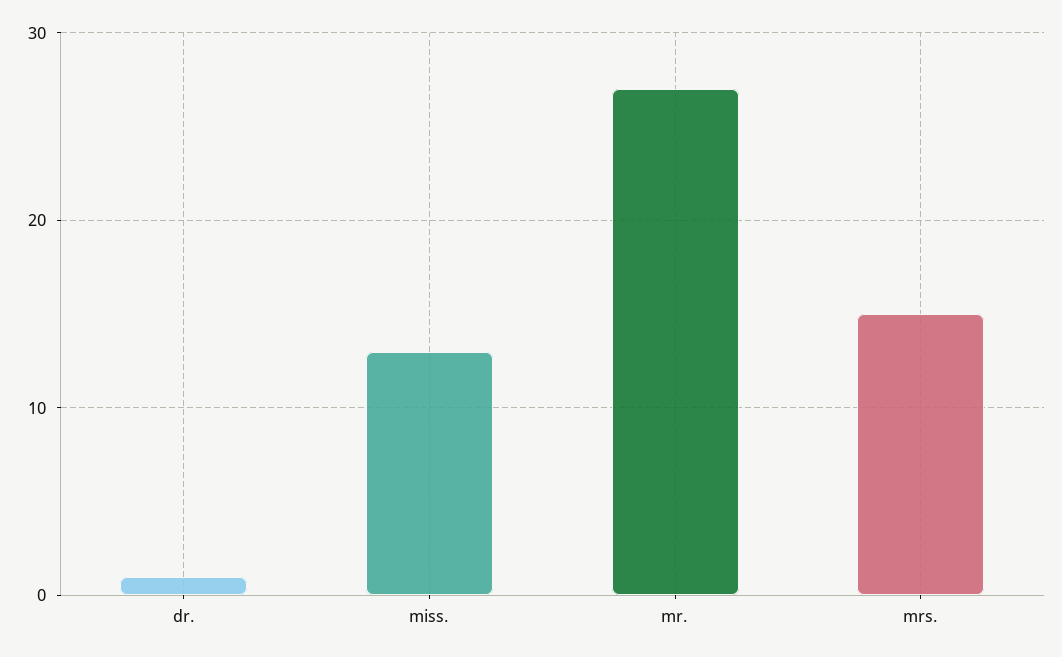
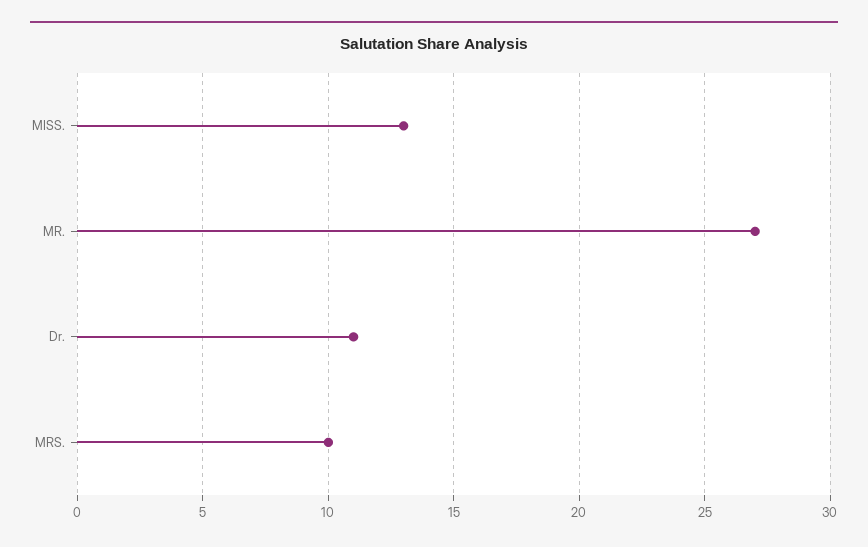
  {
-   "dr.": 1,
+   "dr.": 11,
    "miss.": 13,
    "mr.": 27,
-   "mrs.": 15
+   "mrs.": 10
  }

